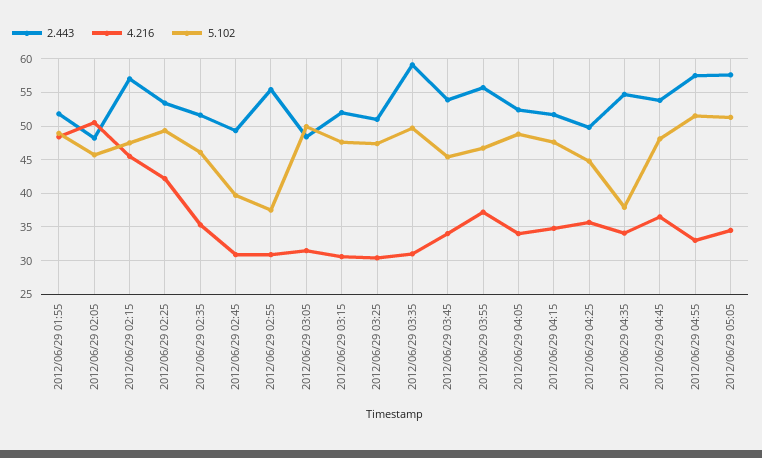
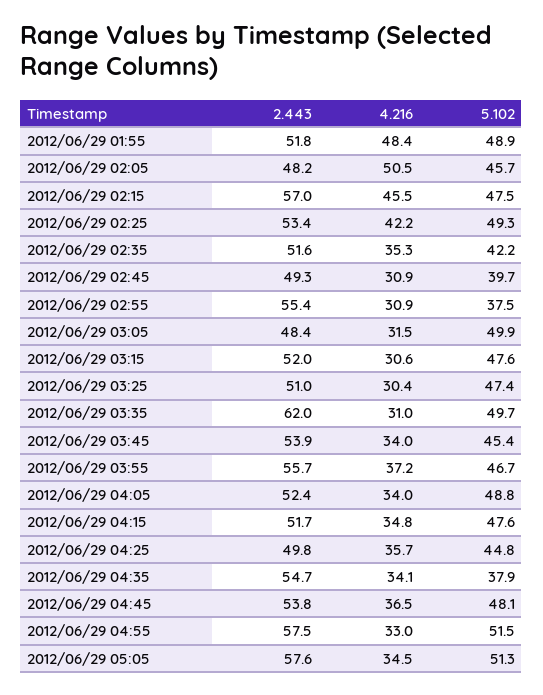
  {
    "2.443": {
      "2012/06/29 01:55": 51.8,
      "2012/06/29 02:05": 48.2,
      "2012/06/29 02:15": 57,
      "2012/06/29 02:25": 53.4,
      "2012/06/29 02:35": 51.6,
      "2012/06/29 02:45": 49.3,
      "2012/06/29 02:55": 55.4,
      "2012/06/29 03:05": 48.4,
      "2012/06/29 03:15": 52,
      "2012/06/29 03:25": 51,
-     "2012/06/29 03:35": 59,
+     "2012/06/29 03:35": 62,
      "2012/06/29 03:45": 53.9,
      "2012/06/29 03:55": 55.7,
      "2012/06/29 04:05": 52.4,
      "2012/06/29 04:15": 51.7,
      "2012/06/29 04:25": 49.8,
      "2012/06/29 04:35": 54.7,
      "2012/06/29 04:45": 53.8,
      "2012/06/29 04:55": 57.5,
      "2012/06/29 05:05": 57.6
    },
    "4.216": {
      "2012/06/29 01:55": 48.4,
      "2012/06/29 02:05": 50.5,
      "2012/06/29 02:15": 45.5,
      "2012/06/29 02:25": 42.2,
      "2012/06/29 02:35": 35.3,
      "2012/06/29 02:45": 30.9,
      "2012/06/29 02:55": 30.9,
      "2012/06/29 03:05": 31.5,
      "2012/06/29 03:15": 30.6,
      "2012/06/29 03:25": 30.4,
      "2012/06/29 03:35": 31,
      "2012/06/29 03:45": 34,
      "2012/06/29 03:55": 37.2,
      "2012/06/29 04:05": 34,
      "2012/06/29 04:15": 34.8,
      "2012/06/29 04:25": 35.7,
      "2012/06/29 04:35": 34.1,
      "2012/06/29 04:45": 36.5,
      "2012/06/29 04:55": 33,
      "2012/06/29 05:05": 34.5
    },
    "5.102": {
      "2012/06/29 01:55": 48.9,
      "2012/06/29 02:05": 45.7,
      "2012/06/29 02:15": 47.5,
      "2012/06/29 02:25": 49.3,
-     "2012/06/29 02:35": 46,
+     "2012/06/29 02:35": 42.2,
      "2012/06/29 02:45": 39.7,
      "2012/06/29 02:55": 37.5,
      "2012/06/29 03:05": 49.9,
      "2012/06/29 03:15": 47.6,
      "2012/06/29 03:25": 47.4,
      "2012/06/29 03:35": 49.7,
      "2012/06/29 03:45": 45.4,
      "2012/06/29 03:55": 46.7,
      "2012/06/29 04:05": 48.8,
      "2012/06/29 04:15": 47.6,
      "2012/06/29 04:25": 44.8,
      "2012/06/29 04:35": 37.9,
      "2012/06/29 04:45": 48.1,
      "2012/06/29 04:55": 51.5,
      "2012/06/29 05:05": 51.3
    }
  }

